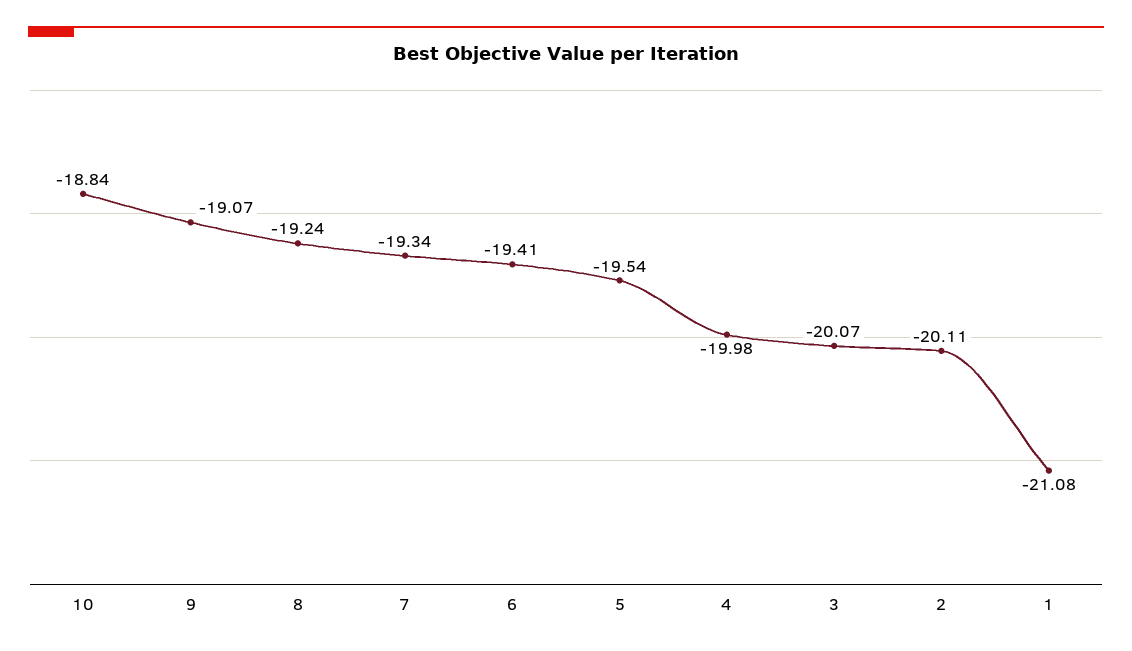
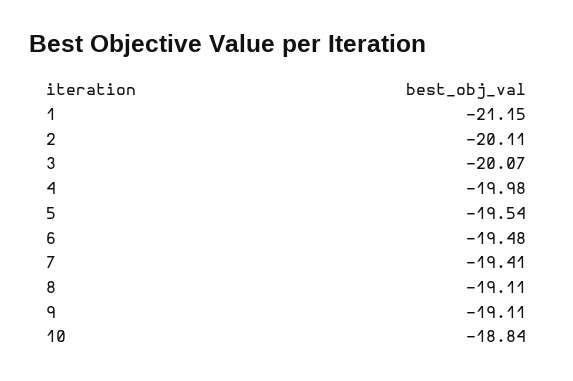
  {
    "10": -18.84,
-   "9": -19.07,
+   "9": -19.11,
-   "8": -19.24,
+   "8": -19.11,
-   "7": -19.34,
+   "7": -19.41,
-   "6": -19.41,
+   "6": -19.48,
    "5": -19.54,
    "4": -19.98,
    "3": -20.07,
    "2": -20.11,
-   "1": -21.08
+   "1": -21.15
  }

